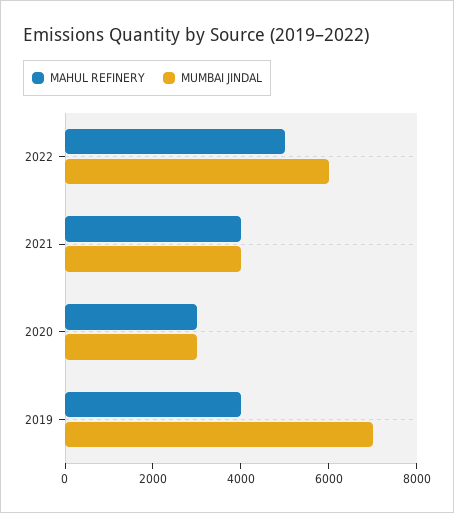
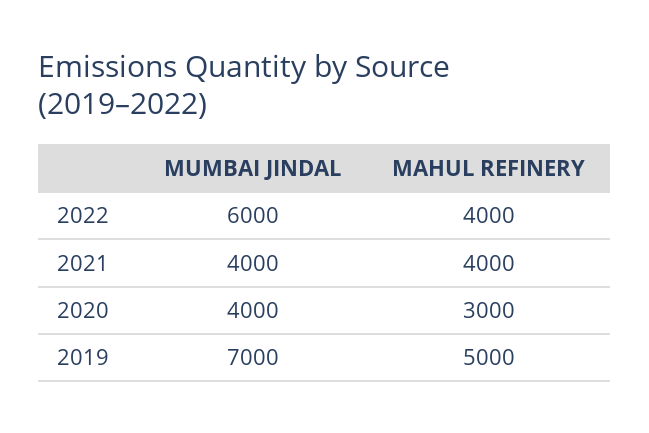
  {
    "MAHUL REFINERY": {
-     "2022": 5000,
+     "2022": 4000,
      "2021": 4000,
      "2020": 3000,
-     "2019": 4000
+     "2019": 5000
    },
    "MUMBAI JINDAL": {
      "2022": 6000,
      "2021": 4000,
-     "2020": 3000,
+     "2020": 4000,
      "2019": 7000
    }
  }

